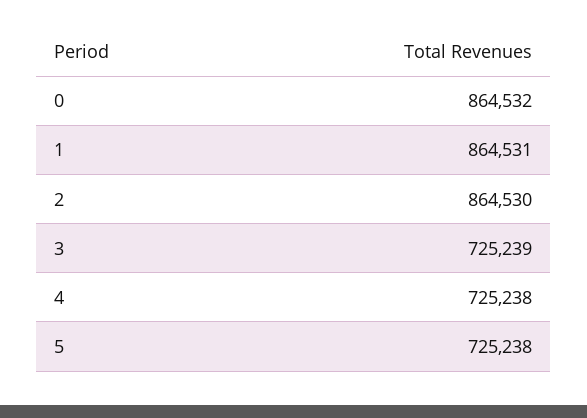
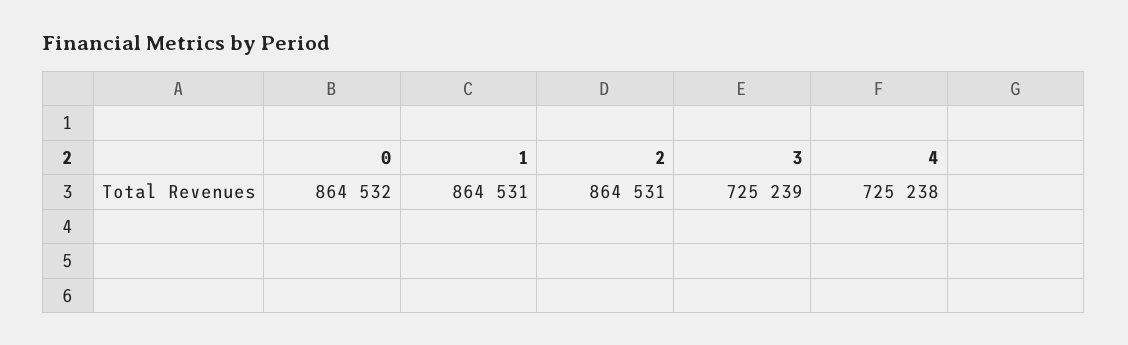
  {
    "0": 864532,
    "1": 864531,
-   "2": 864530,
+   "2": 864531,
    "3": 725239,
-   "4": 725238,
+   "4": 725238
-   "5": 725238
  }

